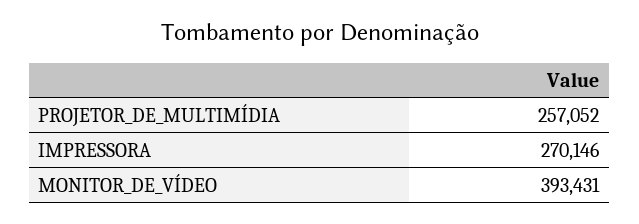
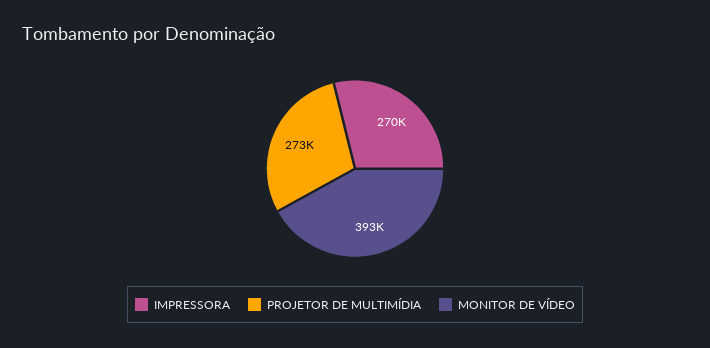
  {
-   "PROJETOR_DE_MULTIMÍDIA": 257052,
+   "PROJETOR_DE_MULTIMÍDIA": 273000,
    "IMPRESSORA": 270146,
    "MONITOR_DE_VÍDEO": 393431
  }

